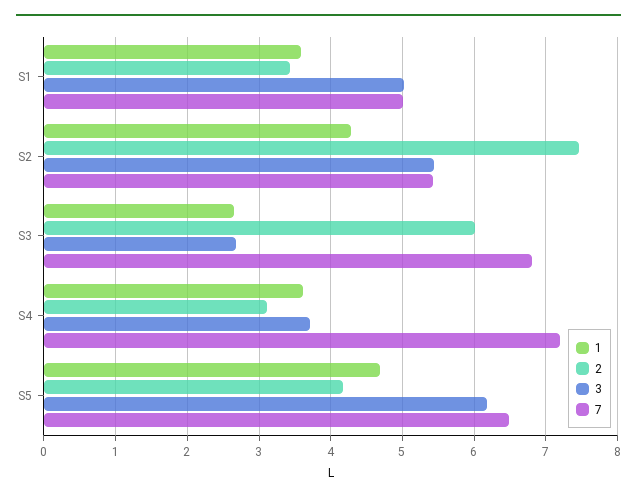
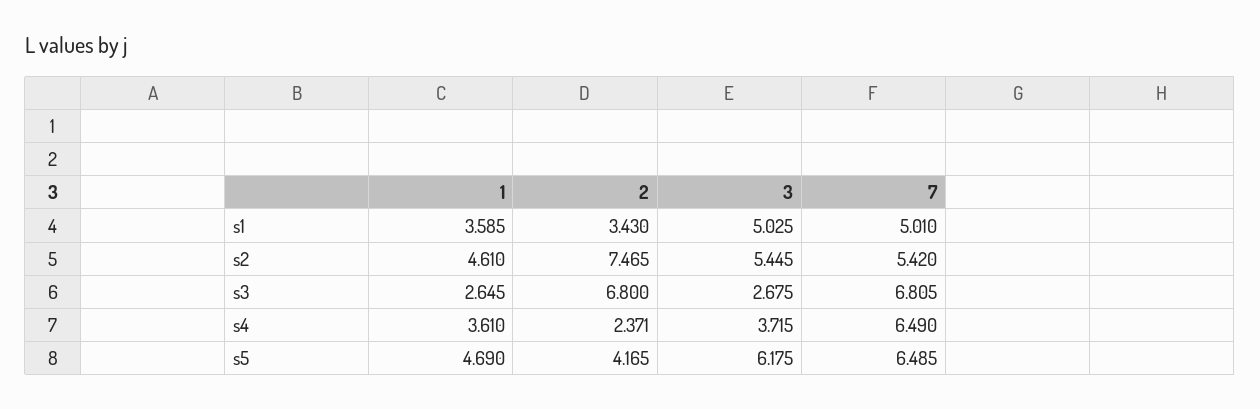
  {
    "1": {
      "S1": 3.585,
-     "S2": 4.3,
+     "S2": 4.61,
      "S3": 2.645,
      "S4": 3.61,
      "S5": 4.69
    },
    "2": {
      "S1": 3.43,
      "S2": 7.465,
-     "S3": 6,
+     "S3": 6.8,
-     "S4": 3.1,
+     "S4": 2.371,
      "S5": 4.165
    },
    "3": {
      "S1": 5.025,
      "S2": 5.445,
      "S3": 2.675,
      "S4": 3.715,
      "S5": 6.175
    },
    "7": {
      "S1": 5.01,
      "S2": 5.42,
      "S3": 6.805,
-     "S4": 7.2,
+     "S4": 6.49,
      "S5": 6.485
    }
  }

